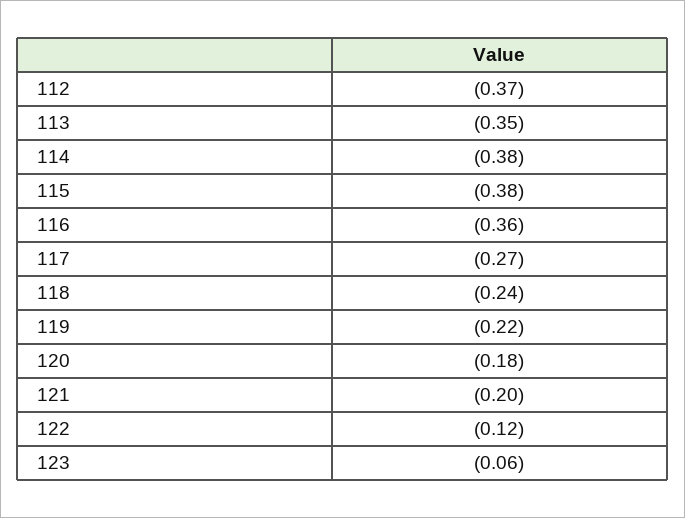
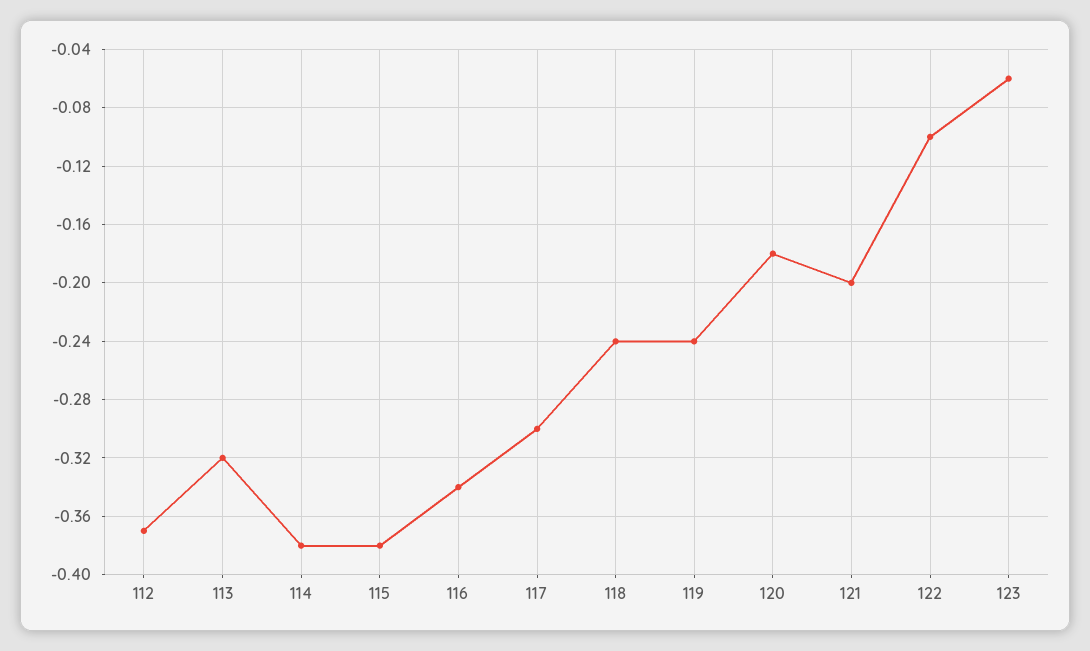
  {
    "112": -0.37,
-   "113": -0.35,
+   "113": -0.32,
    "114": -0.38,
    "115": -0.38,
-   "116": -0.36,
+   "116": -0.34,
-   "117": -0.27,
+   "117": -0.3,
    "118": -0.24,
-   "119": -0.22,
+   "119": -0.24,
    "120": -0.18,
    "121": -0.2,
-   "122": -0.12,
+   "122": -0.1,
    "123": -0.06
  }

